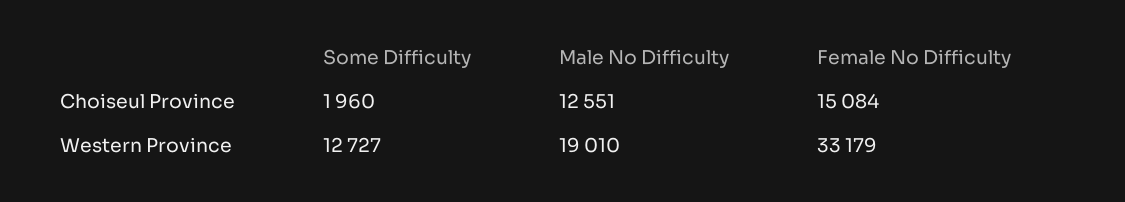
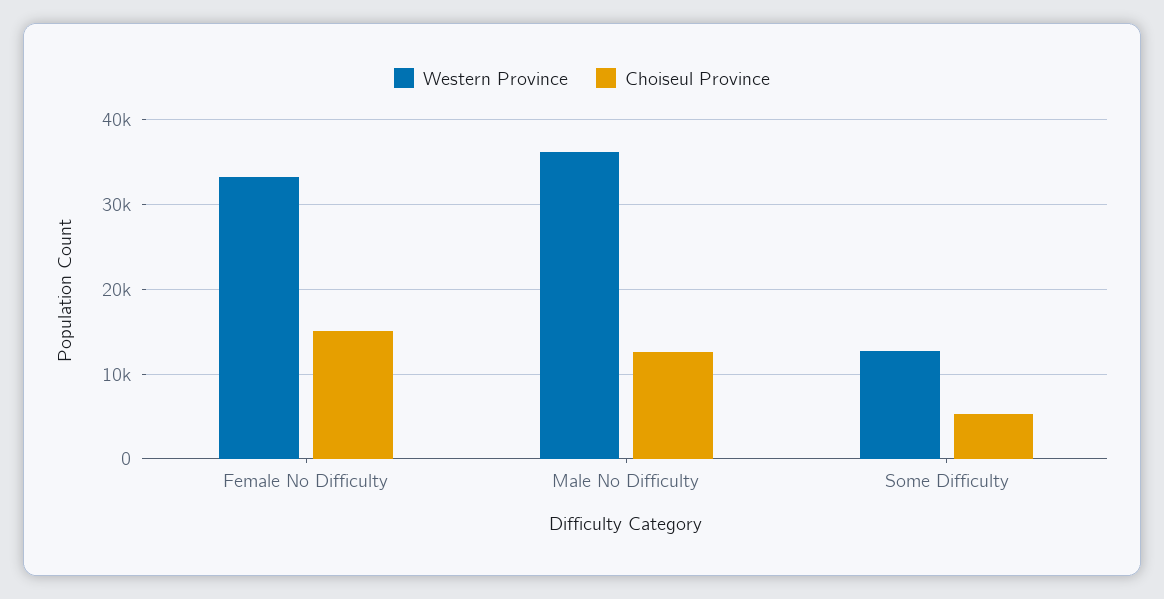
  {
    "Choiseul Province": {
-     "Some Difficulty": 1960,
+     "Some Difficulty": 5000,
      "Male No Difficulty": 12551,
      "Female No Difficulty": 15084
    },
    "Western Province": {
      "Some Difficulty": 12727,
-     "Male No Difficulty": 19010,
+     "Male No Difficulty": 36000,
      "Female No Difficulty": 33179
    }
  }

